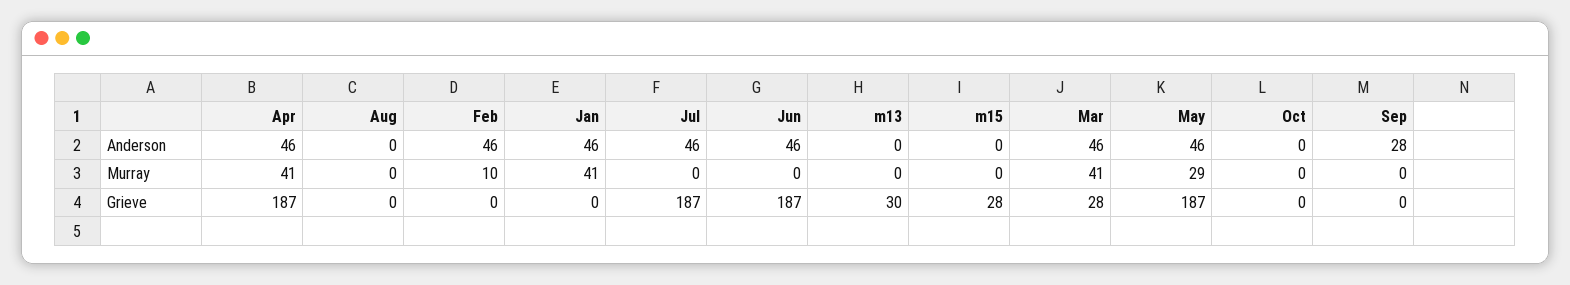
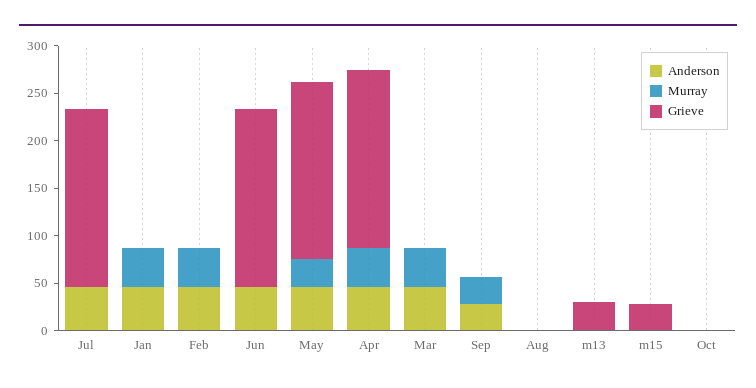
  {
    "Anderson": {
      "Apr": 46,
      "Aug": 0,
      "Feb": 46,
      "Jan": 46,
      "Jul": 46,
      "Jun": 46,
      "m13": 0,
      "m15": 0,
      "Mar": 46,
      "May": 46,
      "Oct": 0,
      "Sep": 28
    },
    "Murray": {
      "Apr": 41,
      "Aug": 0,
-     "Feb": 10,
+     "Feb": 40,
      "Jan": 41,
      "Jul": 0,
      "Jun": 0,
      "m13": 0,
      "m15": 0,
      "Mar": 41,
      "May": 29,
      "Oct": 0,
-     "Sep": 0
+     "Sep": 30
    },
    "Grieve": {
      "Apr": 187,
      "Aug": 0,
      "Feb": 0,
      "Jan": 0,
      "Jul": 187,
      "Jun": 187,
      "m13": 30,
      "m15": 28,
-     "Mar": 28,
+     "Mar": 0,
      "May": 187,
      "Oct": 0,
      "Sep": 0
    }
  }

